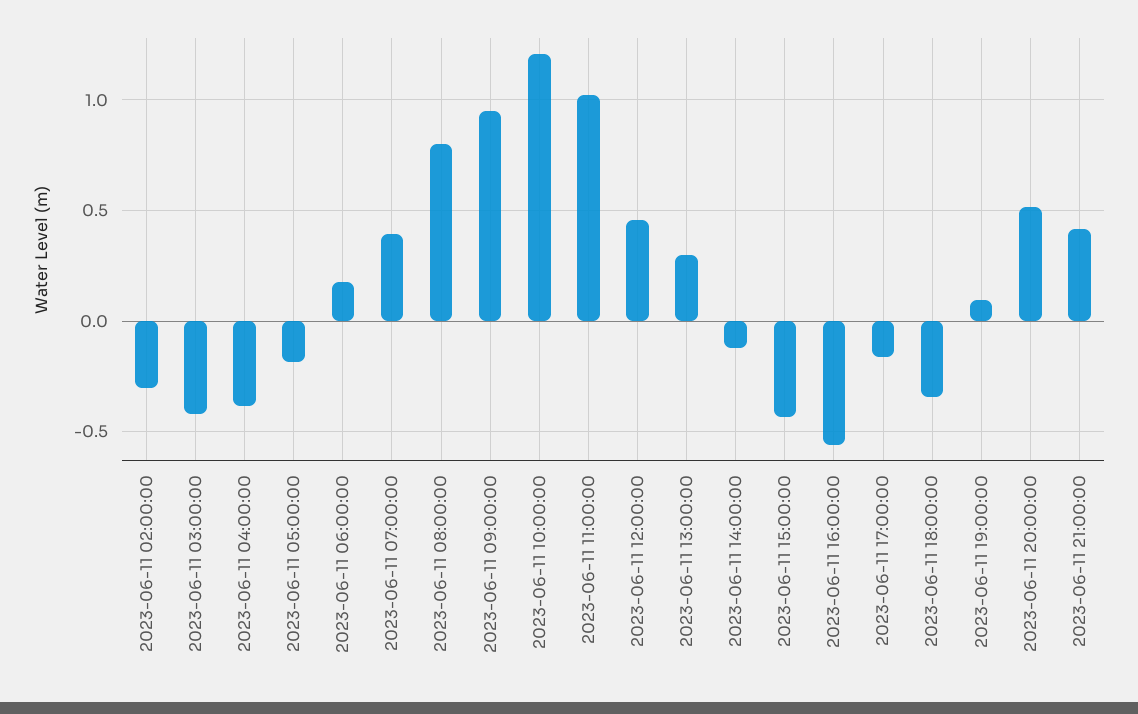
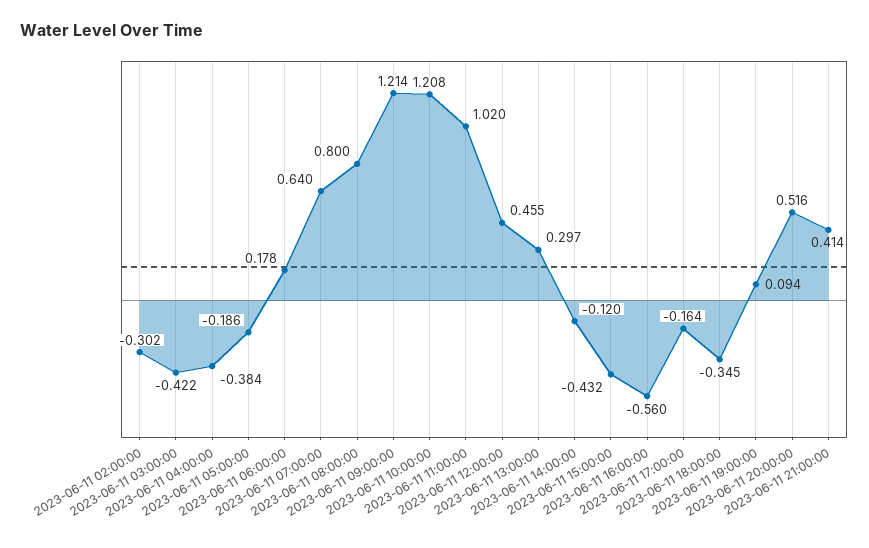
  {
    "2023-06-11 02:00:00": -0.302,
    "2023-06-11 03:00:00": -0.422,
    "2023-06-11 04:00:00": -0.384,
    "2023-06-11 05:00:00": -0.186,
    "2023-06-11 06:00:00": 0.178,
-   "2023-06-11 07:00:00": 0.4,
+   "2023-06-11 07:00:00": 0.64,
    "2023-06-11 08:00:00": 0.8,
-   "2023-06-11 09:00:00": 0.95,
+   "2023-06-11 09:00:00": 1.214,
    "2023-06-11 10:00:00": 1.208,
    "2023-06-11 11:00:00": 1.02,
    "2023-06-11 12:00:00": 0.455,
    "2023-06-11 13:00:00": 0.297,
    "2023-06-11 14:00:00": -0.12,
    "2023-06-11 15:00:00": -0.432,
    "2023-06-11 16:00:00": -0.56,
    "2023-06-11 17:00:00": -0.164,
    "2023-06-11 18:00:00": -0.345,
    "2023-06-11 19:00:00": 0.094,
    "2023-06-11 20:00:00": 0.516,
    "2023-06-11 21:00:00": 0.414
  }

